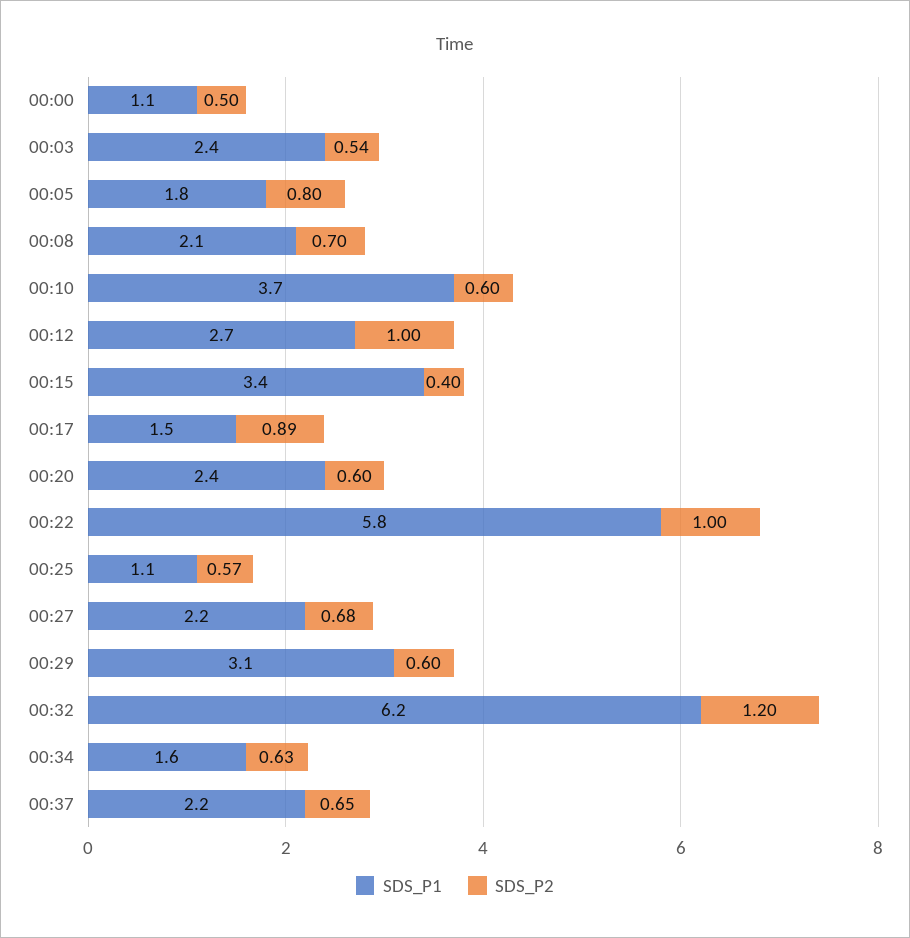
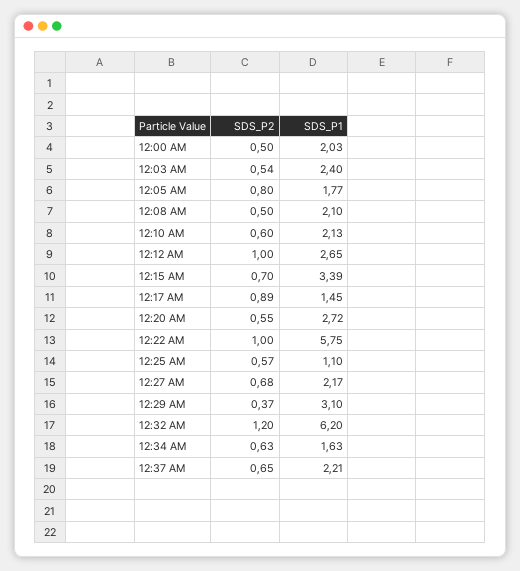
  {
    "SDS_P1": {
-     "00:00": 1.1,
+     "00:00": 2.03,
      "00:03": 2.4,
      "00:05": 1.77,
      "00:08": 2.1,
-     "00:10": 3.7,
+     "00:10": 2.13,
      "00:12": 2.65,
      "00:15": 3.39,
      "00:17": 1.45,
-     "00:20": 2.4,
+     "00:20": 2.72,
      "00:22": 5.75,
      "00:25": 1.1,
      "00:27": 2.17,
      "00:29": 3.1,
      "00:32": 6.2,
      "00:34": 1.63,
      "00:37": 2.21
    },
    "SDS_P2": {
      "00:00": 0.5,
      "00:03": 0.54,
      "00:05": 0.8,
-     "00:08": 0.7,
+     "00:08": 0.5,
      "00:10": 0.6,
      "00:12": 1,
-     "00:15": 0.4,
+     "00:15": 0.7,
      "00:17": 0.89,
-     "00:20": 0.6,
+     "00:20": 0.55,
      "00:22": 1,
      "00:25": 0.57,
      "00:27": 0.68,
-     "00:29": 0.6,
+     "00:29": 0.37,
      "00:32": 1.2,
      "00:34": 0.63,
      "00:37": 0.65
    }
  }

